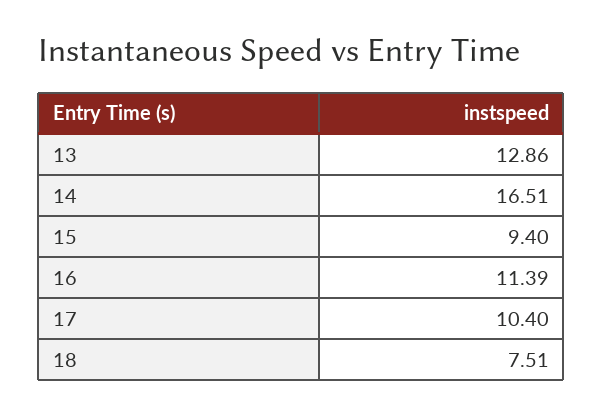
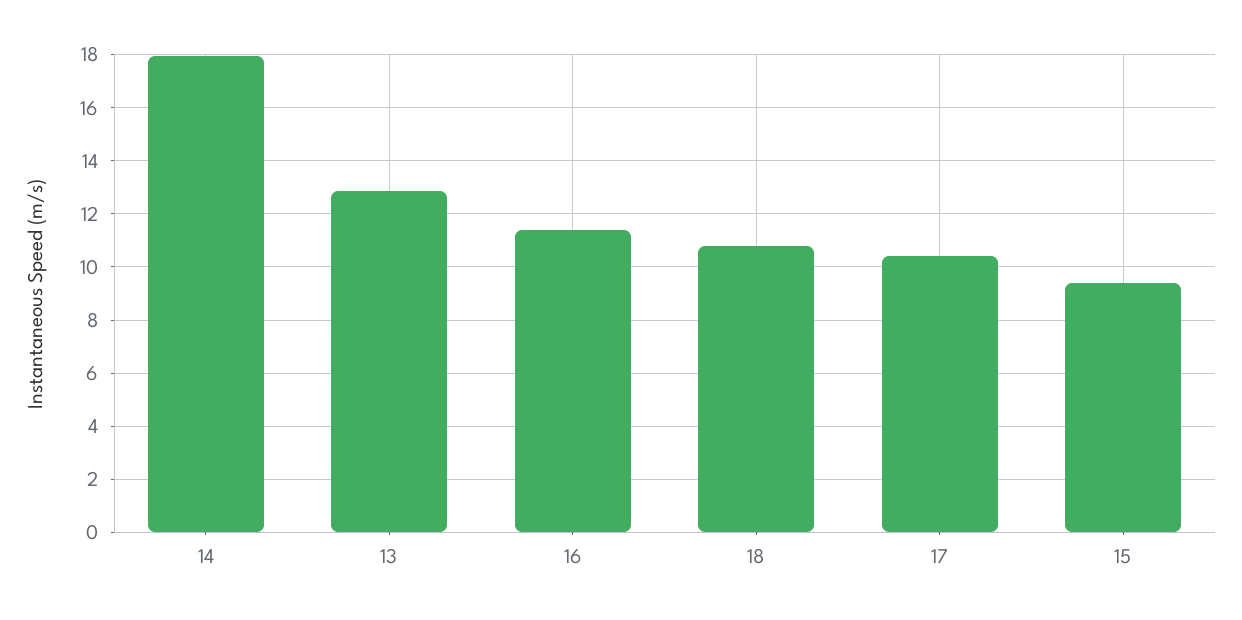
  {
    "13": 12.86,
-   "14": 16.51,
+   "14": 18,
    "15": 9.4,
    "16": 11.39,
    "17": 10.4,
-   "18": 7.51
+   "18": 10.75
  }

